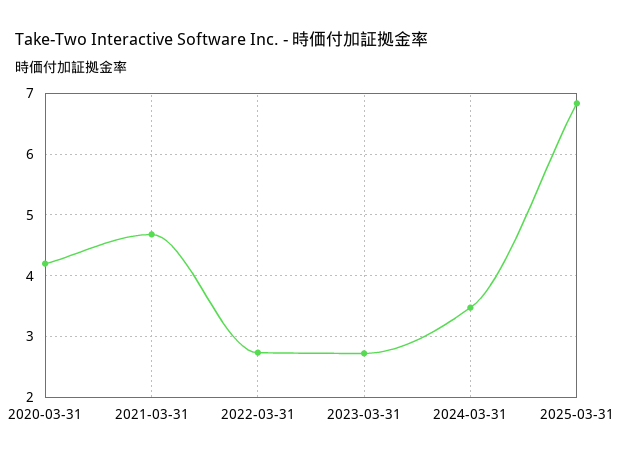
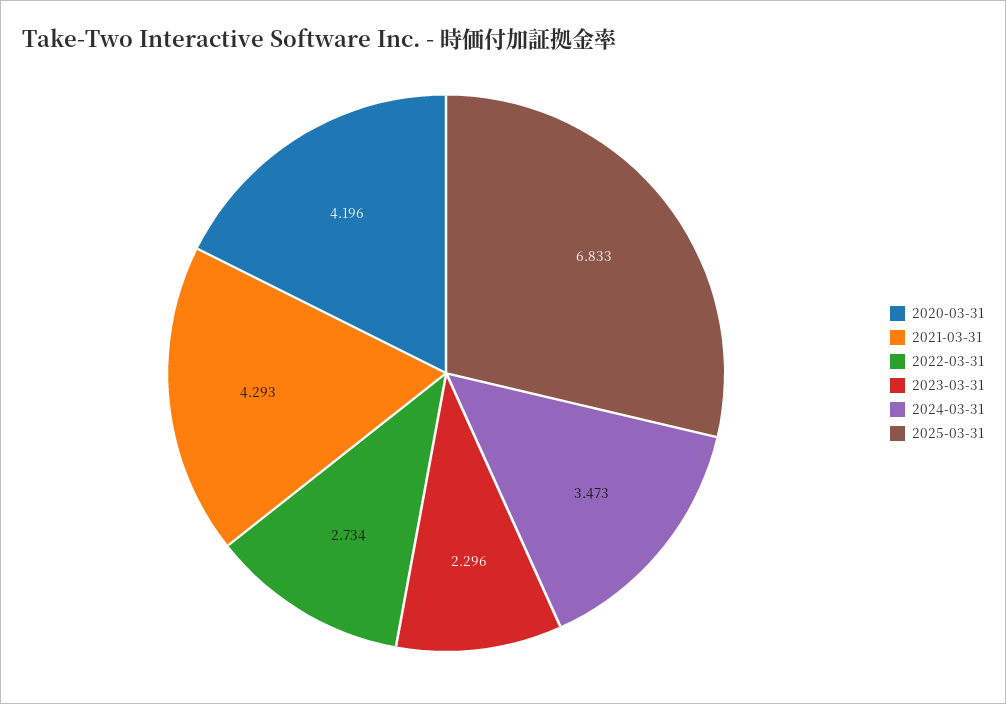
  {
    "2020-03-31": 4.196,
-   "2021-03-31": 4.7,
+   "2021-03-31": 4.293,
    "2022-03-31": 2.734,
-   "2023-03-31": 2.7,
+   "2023-03-31": 2.296,
    "2024-03-31": 3.473,
    "2025-03-31": 6.833
  }

